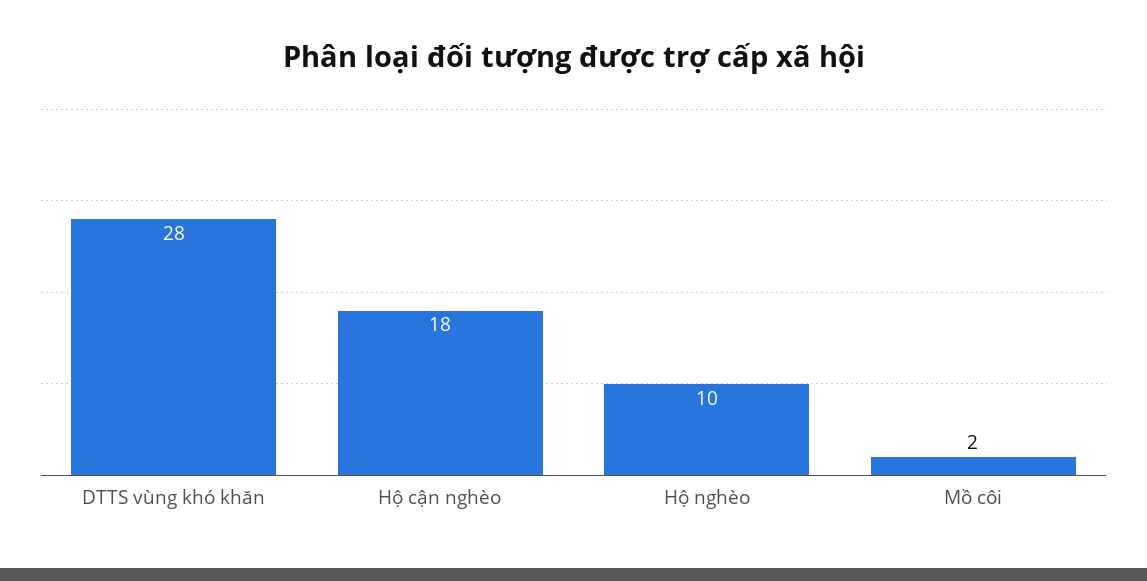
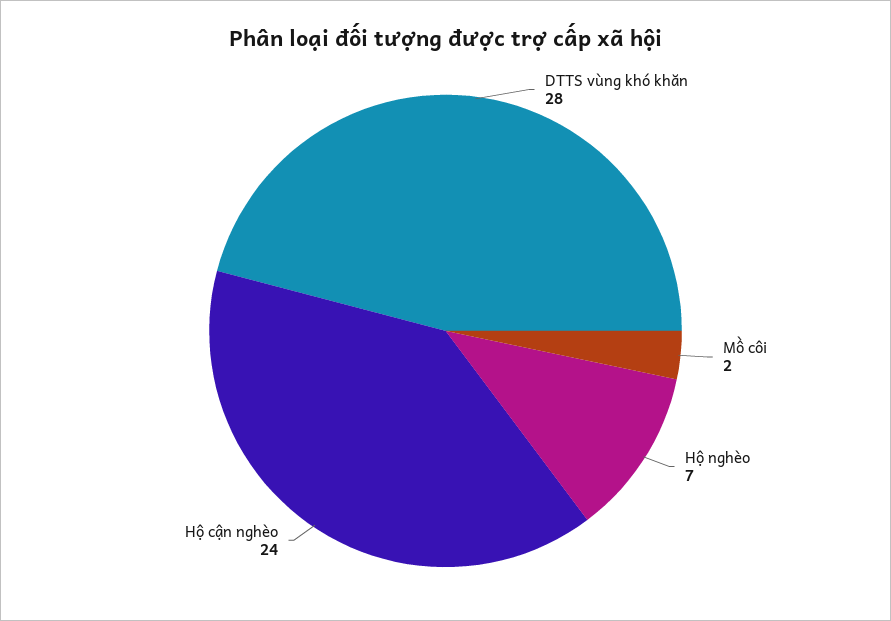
  {
    "DTTS vùng khó khăn": 28,
-   "Hộ cận nghèo": 18,
+   "Hộ cận nghèo": 24,
-   "Hộ nghèo": 10,
+   "Hộ nghèo": 7,
    "Mồ côi": 2
  }

